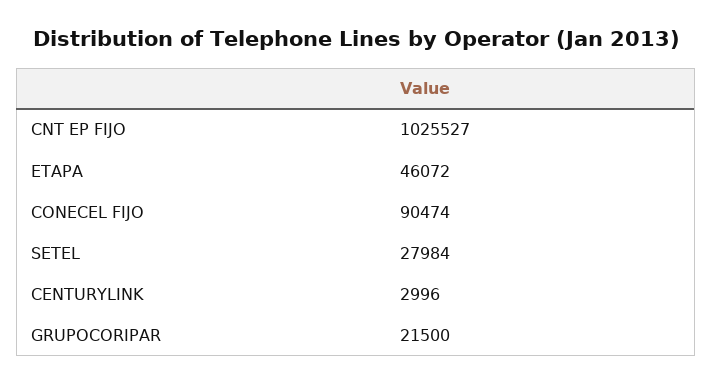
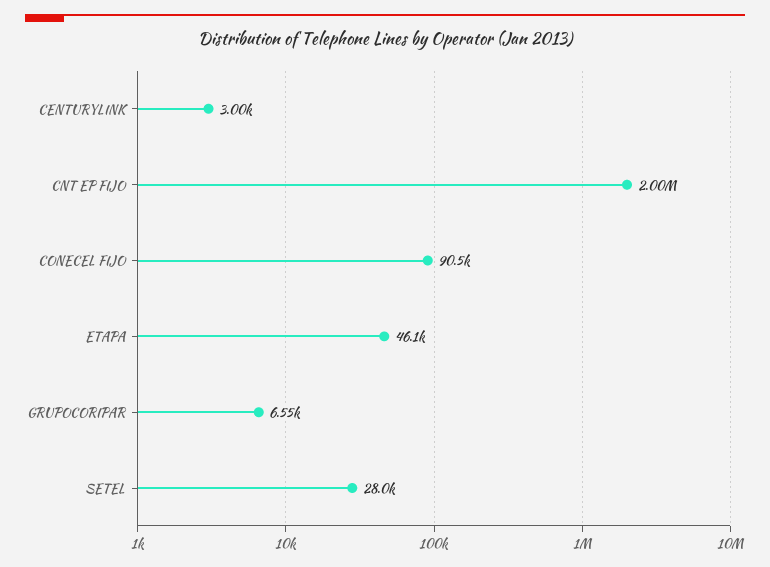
  {
-   "CNT EP FIJO": 1025527,
+   "CNT EP FIJO": 2000000,
    "ETAPA": 46072,
    "CONECEL FIJO": 90474,
    "SETEL": 27984,
    "CENTURYLINK": 2996,
-   "GRUPOCORIPAR": 21500
+   "GRUPOCORIPAR": 6550
  }

